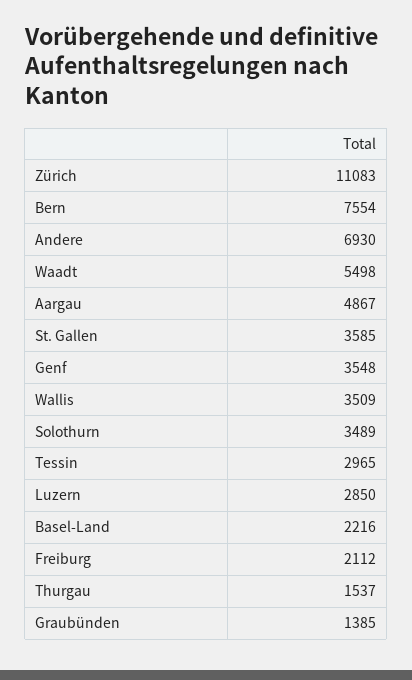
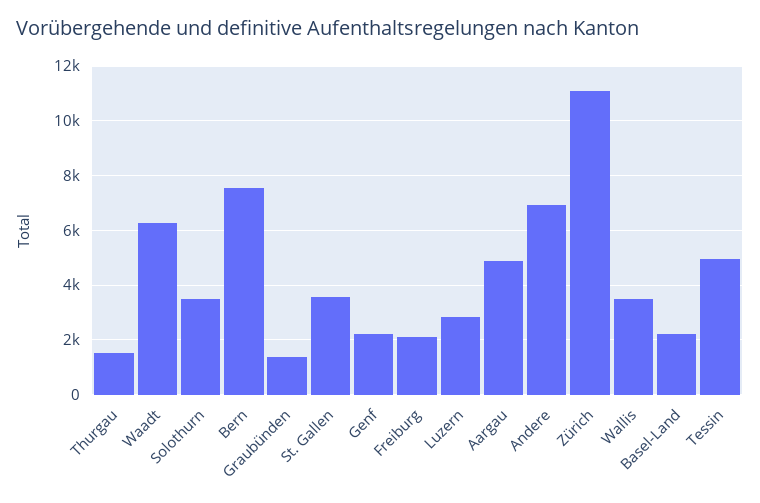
  {
    "Zürich": 11083,
    "Bern": 7554,
    "Andere": 6930,
-   "Waadt": 5498,
+   "Waadt": 6250,
    "Aargau": 4867,
    "St. Gallen": 3585,
-   "Genf": 3548,
+   "Genf": 2250,
    "Wallis": 3509,
    "Solothurn": 3489,
-   "Tessin": 2965,
+   "Tessin": 5000,
    "Luzern": 2850,
    "Basel-Land": 2216,
    "Freiburg": 2112,
    "Thurgau": 1537,
    "Graubünden": 1385
  }

